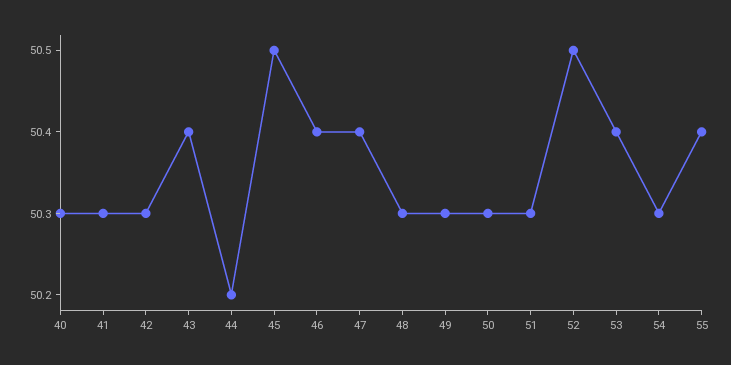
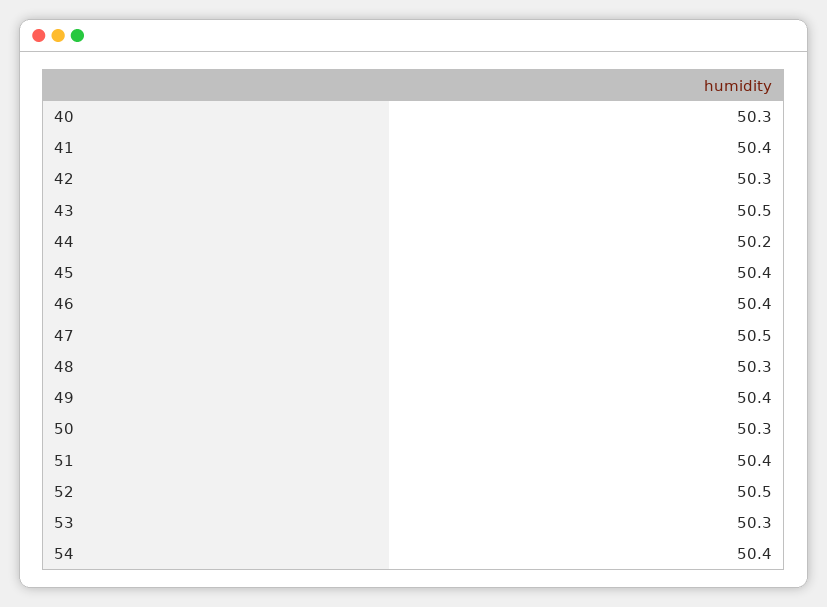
  {
    "40": 50.3,
-   "41": 50.3,
+   "41": 50.4,
    "42": 50.3,
-   "43": 50.4,
+   "43": 50.5,
    "44": 50.2,
-   "45": 50.5,
+   "45": 50.4,
    "46": 50.4,
-   "47": 50.4,
+   "47": 50.5,
    "48": 50.3,
-   "49": 50.3,
+   "49": 50.4,
    "50": 50.3,
-   "51": 50.3,
+   "51": 50.4,
    "52": 50.5,
-   "53": 50.4,
+   "53": 50.3,
-   "54": 50.3,
+   "54": 50.4
-   "55": 50.4
  }

